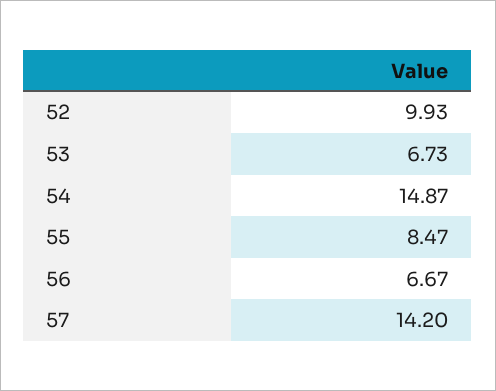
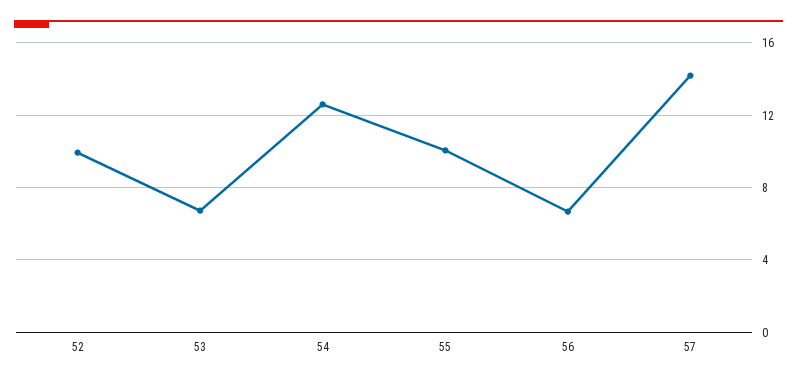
  {
    "52": 9.93,
    "53": 6.73,
-   "54": 14.87,
+   "54": 12.5,
-   "55": 8.47,
+   "55": 10,
    "56": 6.67,
    "57": 14.2
  }

